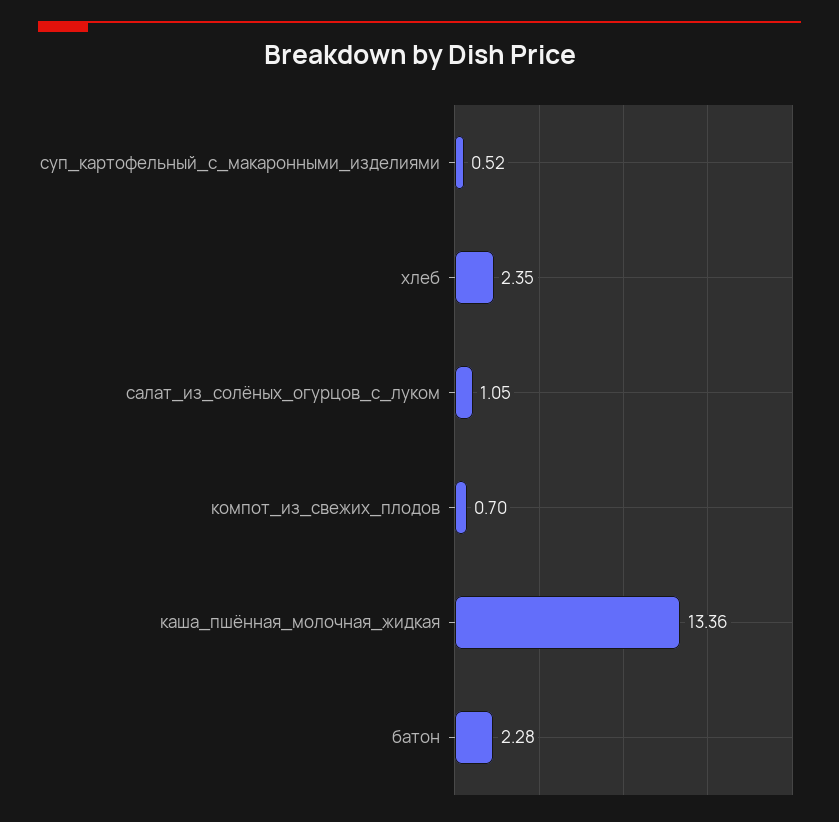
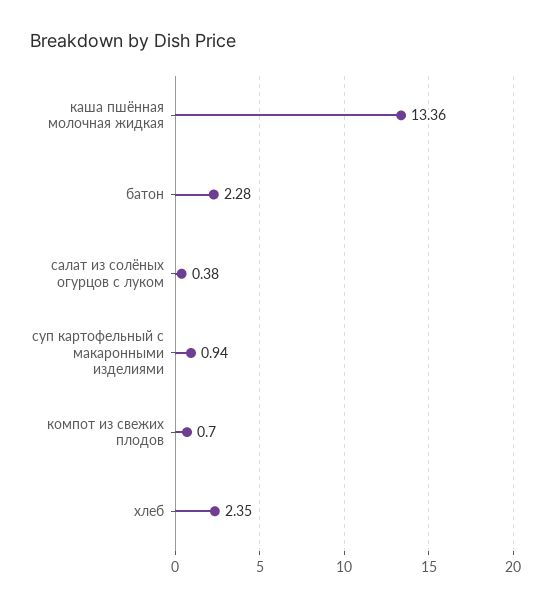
  {
-   "суп_картофельный_с_макаронными_изделиями": 0.52,
+   "суп_картофельный_с_макаронными_изделиями": 0.94,
    "хлеб": 2.35,
-   "салат_из_солёных_огурцов_с_луком": 1.05,
+   "салат_из_солёных_огурцов_с_луком": 0.38,
    "компот_из_свежих_плодов": 0.7,
    "каша_пшённая_молочная_жидкая": 13.36,
    "батон": 2.28
  }

